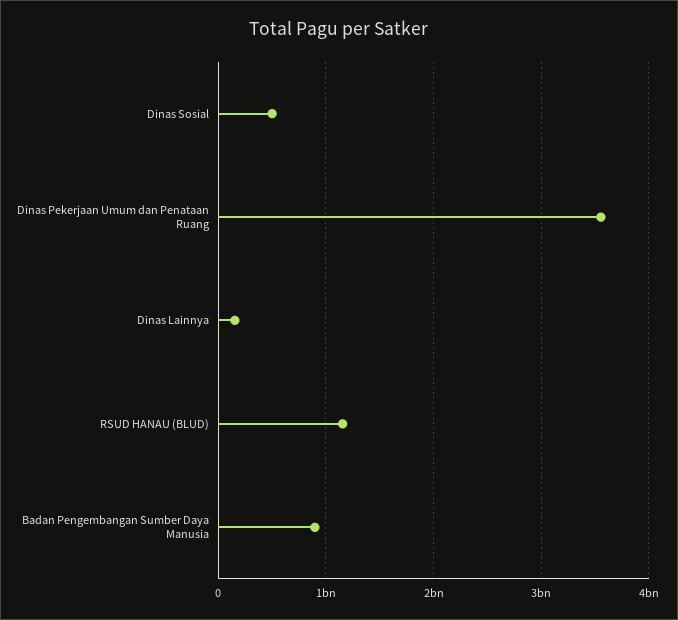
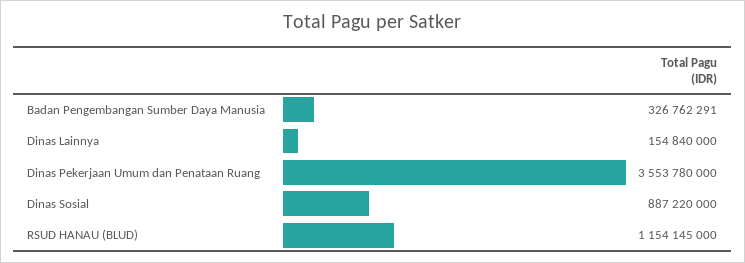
  {
-   "Dinas Sosial": 500000000,
+   "Dinas Sosial": 887220000,
    "Dinas Pekerjaan Umum dan Penataan Ruang": 3553780000,
    "Dinas Lainnya": 154840000,
    "RSUD HANAU (BLUD)": 1154145000,
-   "Badan Pengembangan Sumber Daya Manusia": 900000000
+   "Badan Pengembangan Sumber Daya Manusia": 326762291
  }

